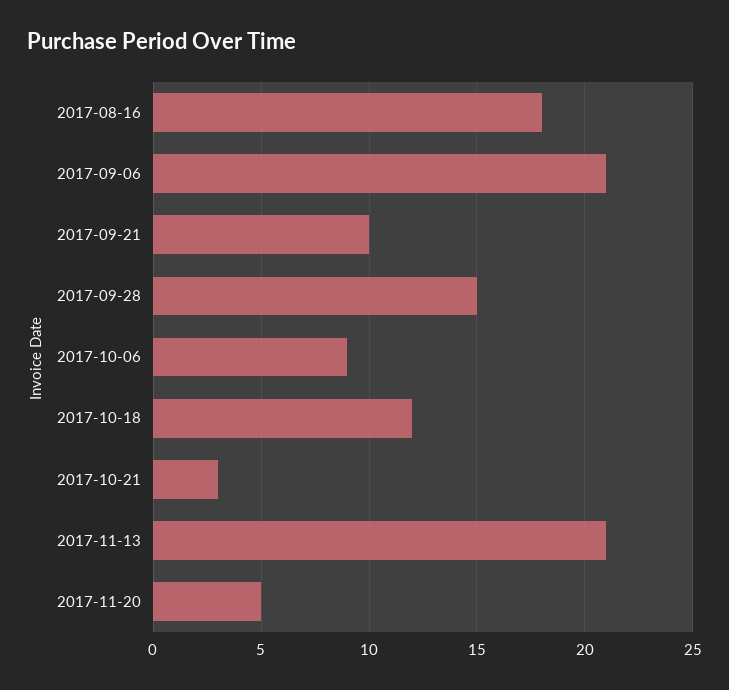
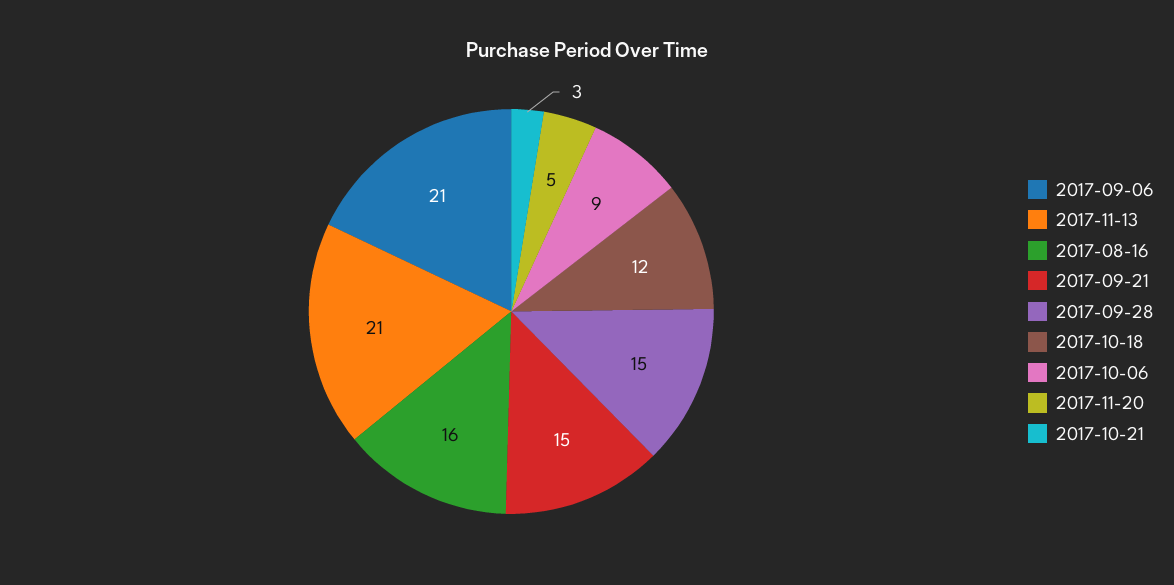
  {
-   "2017-08-16": 18,
+   "2017-08-16": 16,
    "2017-09-06": 21,
-   "2017-09-21": 10,
+   "2017-09-21": 15,
    "2017-09-28": 15,
    "2017-10-06": 9,
    "2017-10-18": 12,
    "2017-10-21": 3,
    "2017-11-13": 21,
    "2017-11-20": 5
  }

